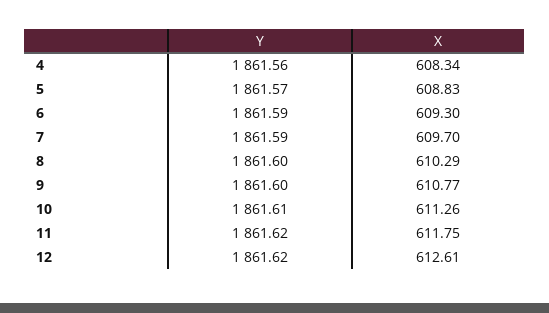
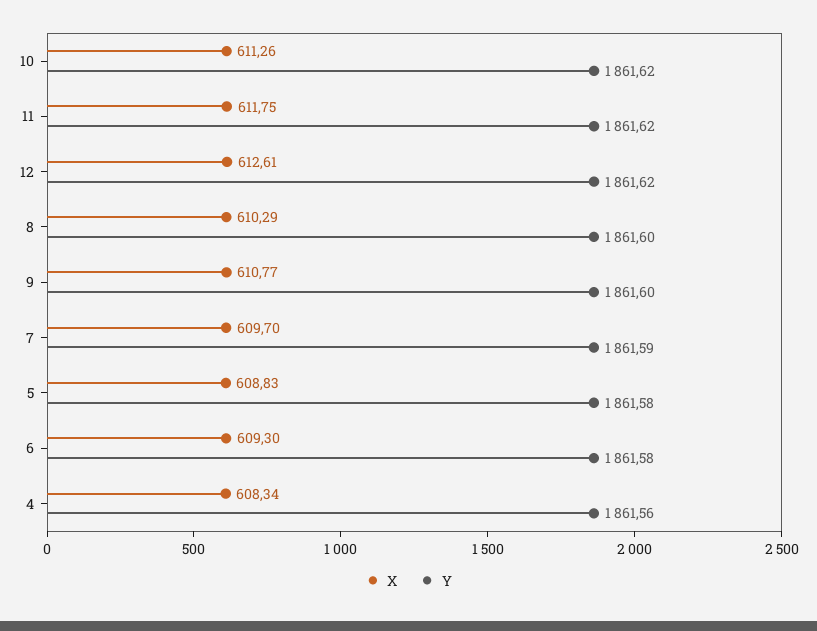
  {
    "Y": {
      "4": 1861.56,
-     "5": 1861.57,
+     "5": 1861.58,
-     "6": 1861.59,
+     "6": 1861.58,
      "7": 1861.59,
      "8": 1861.6,
      "9": 1861.6,
-     "10": 1861.61,
+     "10": 1861.62,
      "11": 1861.62,
      "12": 1861.62
    },
    "X": {
      "4": 608.34,
      "5": 608.83,
      "6": 609.3,
      "7": 609.7,
      "8": 610.29,
      "9": 610.77,
      "10": 611.26,
      "11": 611.75,
      "12": 612.61
    }
  }

